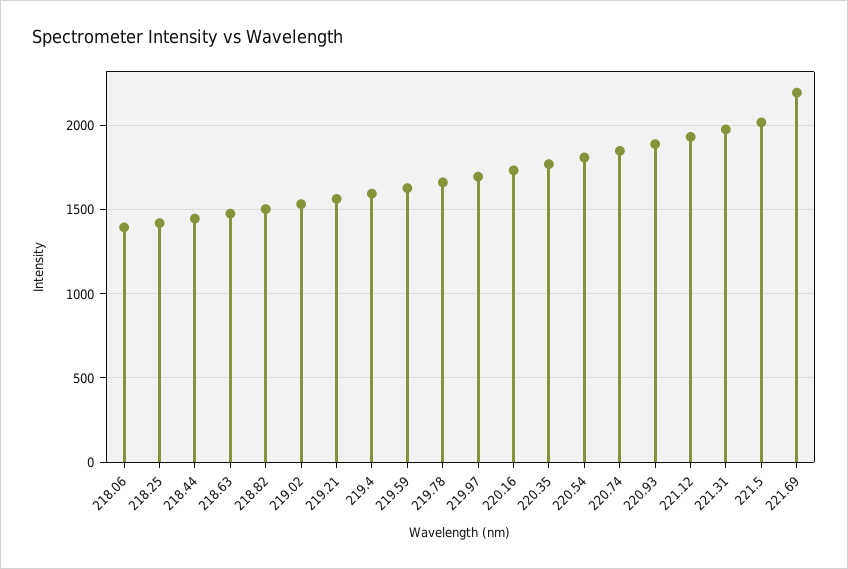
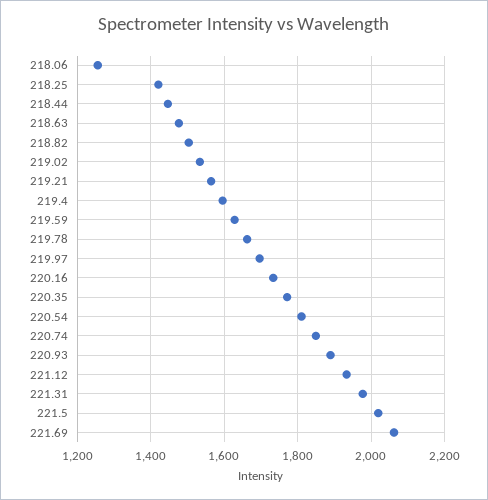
  {
-   "218.06": 1400,
+   "218.06": 1260,
    "218.25": 1420,
    "218.44": 1440,
    "218.63": 1480,
    "218.82": 1500,
    "219.02": 1540,
    "219.21": 1560,
    "219.4": 1600,
    "219.59": 1620,
    "219.78": 1660,
    "219.97": 1700,
    "220.16": 1740,
    "220.35": 1780,
    "220.54": 1820,
    "220.74": 1840,
    "220.93": 1880,
    "221.12": 1940,
    "221.31": 1980,
    "221.5": 2020,
-   "221.69": 2200
+   "221.69": 2060
  }

